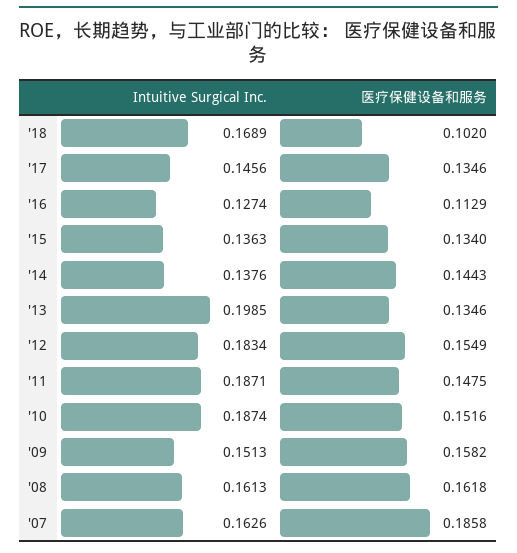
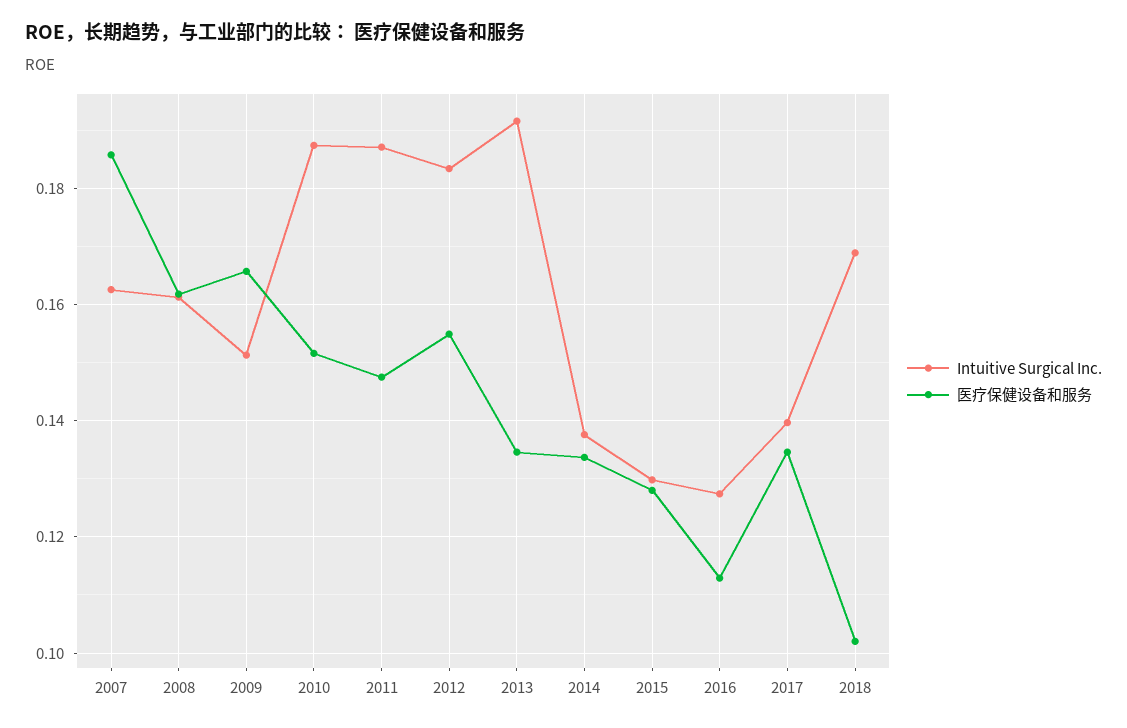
  {
    "Intuitive Surgical Inc.": {
      "'18": 0.1689,
-     "'17": 0.1456,
+     "'17": 0.14,
      "'16": 0.1274,
-     "'15": 0.1363,
+     "'15": 0.13,
      "'14": 0.1376,
-     "'13": 0.1985,
+     "'13": 0.192,
      "'12": 0.1834,
      "'11": 0.1871,
      "'10": 0.1874,
      "'09": 0.1513,
      "'08": 0.1613,
      "'07": 0.1626
    },
    "医疗保健设备和服务": {
      "'18": 0.102,
      "'17": 0.1346,
      "'16": 0.1129,
-     "'15": 0.134,
+     "'15": 0.128,
-     "'14": 0.1443,
+     "'14": 0.134,
      "'13": 0.1346,
      "'12": 0.1549,
      "'11": 0.1475,
      "'10": 0.1516,
-     "'09": 0.1582,
+     "'09": 0.166,
      "'08": 0.1618,
      "'07": 0.1858
    }
  }

